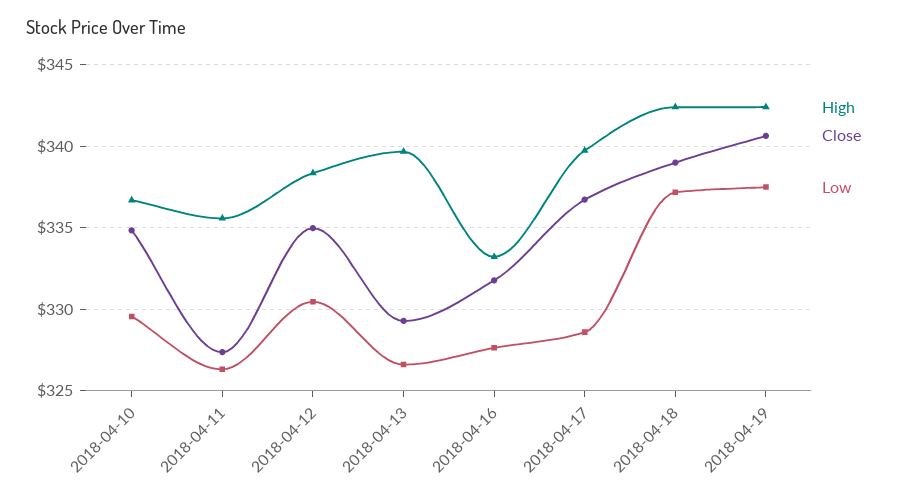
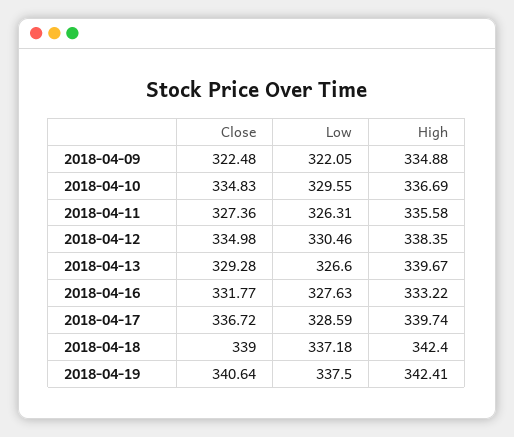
  {
    "High": {
      "2018-04-10": 336.69,
      "2018-04-11": 335.58,
      "2018-04-12": 338.35,
      "2018-04-13": 339.67,
      "2018-04-16": 333.22,
      "2018-04-17": 339.74,
      "2018-04-18": 342.4,
-     "2018-04-19": 342.41
+     "2018-04-19": 342.41,
+     "2018-04-09": 334.88
    },
    "Close": {
      "2018-04-10": 334.83,
      "2018-04-11": 327.36,
      "2018-04-12": 334.98,
      "2018-04-13": 329.28,
      "2018-04-16": 331.77,
      "2018-04-17": 336.72,
      "2018-04-18": 339,
-     "2018-04-19": 340.64
+     "2018-04-19": 340.64,
+     "2018-04-09": 322.48
    },
    "Low": {
      "2018-04-10": 329.55,
      "2018-04-11": 326.31,
      "2018-04-12": 330.46,
      "2018-04-13": 326.6,
      "2018-04-16": 327.63,
      "2018-04-17": 328.59,
      "2018-04-18": 337.18,
-     "2018-04-19": 337.5
+     "2018-04-19": 337.5,
+     "2018-04-09": 322.05
    }
  }

